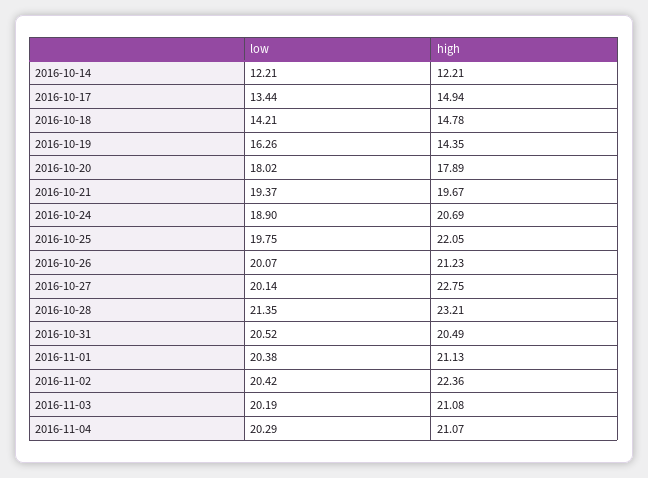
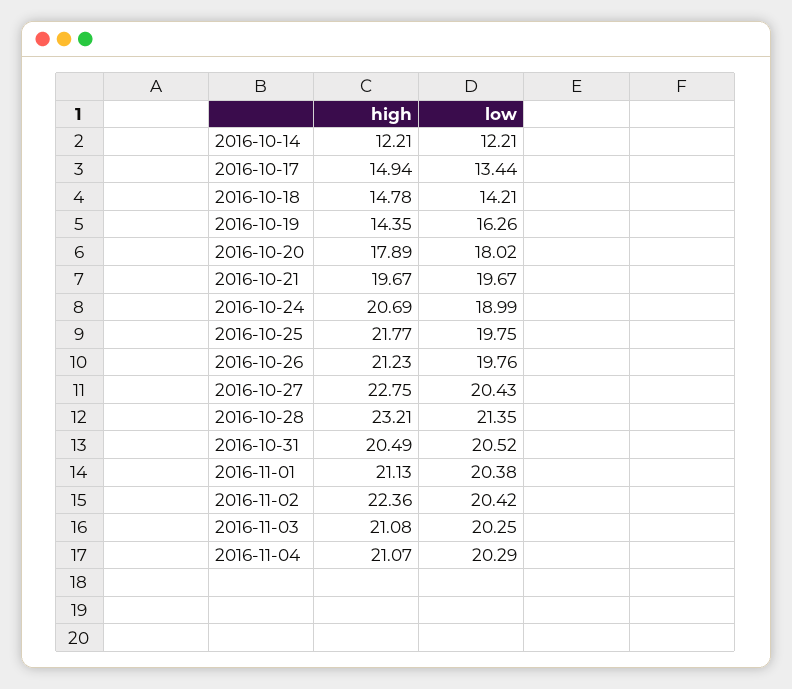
  {
    "low": {
      "2016-10-14": 12.21,
      "2016-10-17": 13.44,
      "2016-10-18": 14.21,
      "2016-10-19": 16.26,
      "2016-10-20": 18.02,
-     "2016-10-21": 19.37,
+     "2016-10-21": 19.67,
-     "2016-10-24": 18.9,
+     "2016-10-24": 18.99,
      "2016-10-25": 19.75,
-     "2016-10-26": 20.07,
+     "2016-10-26": 19.76,
-     "2016-10-27": 20.14,
+     "2016-10-27": 20.43,
      "2016-10-28": 21.35,
      "2016-10-31": 20.52,
      "2016-11-01": 20.38,
      "2016-11-02": 20.42,
-     "2016-11-03": 20.19,
+     "2016-11-03": 20.25,
      "2016-11-04": 20.29
    },
    "high": {
      "2016-10-14": 12.21,
      "2016-10-17": 14.94,
      "2016-10-18": 14.78,
      "2016-10-19": 14.35,
      "2016-10-20": 17.89,
      "2016-10-21": 19.67,
      "2016-10-24": 20.69,
-     "2016-10-25": 22.05,
+     "2016-10-25": 21.77,
      "2016-10-26": 21.23,
      "2016-10-27": 22.75,
      "2016-10-28": 23.21,
      "2016-10-31": 20.49,
      "2016-11-01": 21.13,
      "2016-11-02": 22.36,
      "2016-11-03": 21.08,
      "2016-11-04": 21.07
    }
  }

